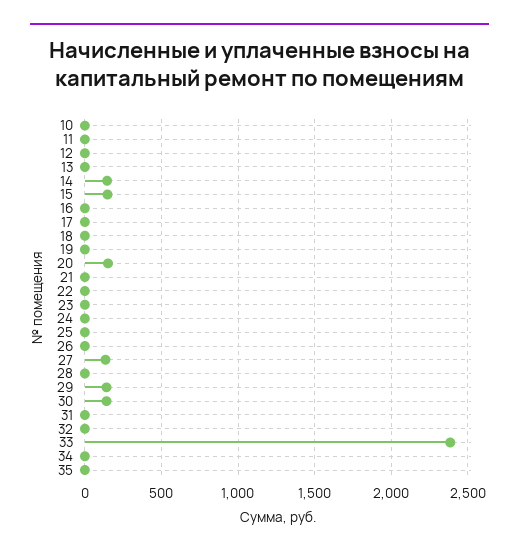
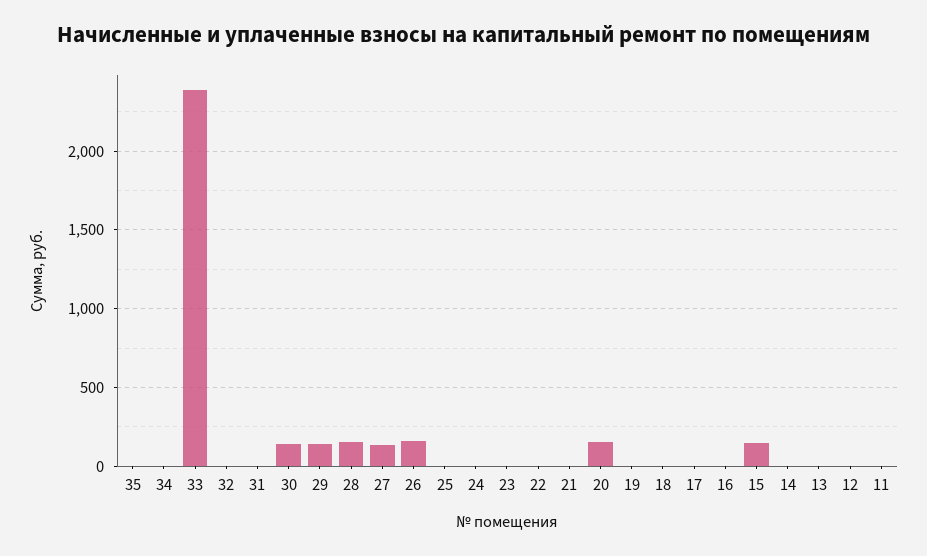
  {
-   "10": 0,
    "11": 0,
    "12": 0,
    "13": 0,
-   "14": 150,
+   "14": 0,
    "15": 150,
    "16": 0,
    "17": 0,
    "18": 0,
    "19": 0,
    "20": 150,
    "21": 0,
    "22": 0,
    "23": 0,
    "24": 0,
    "25": 0,
-   "26": 0,
+   "26": 150,
    "27": 150,
-   "28": 0,
+   "28": 150,
    "29": 150,
    "30": 150,
    "31": 0,
    "32": 0,
    "33": 2400,
    "34": 0,
    "35": 0
  }

